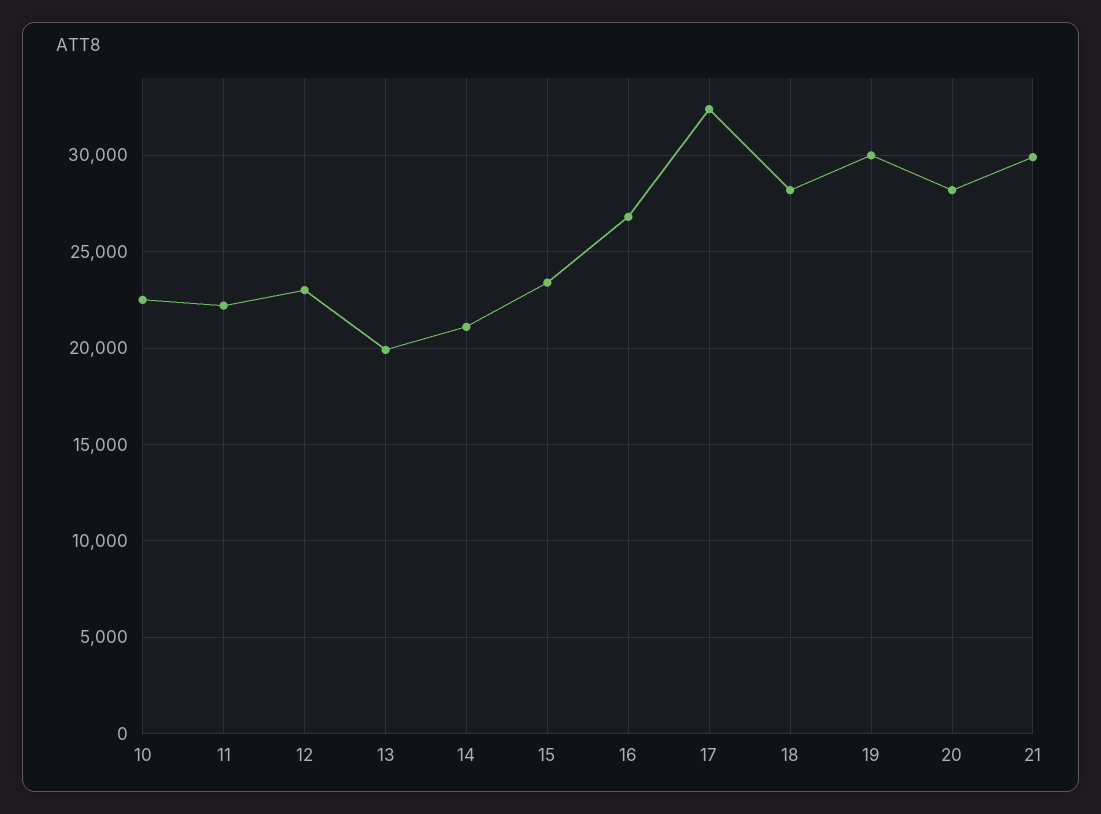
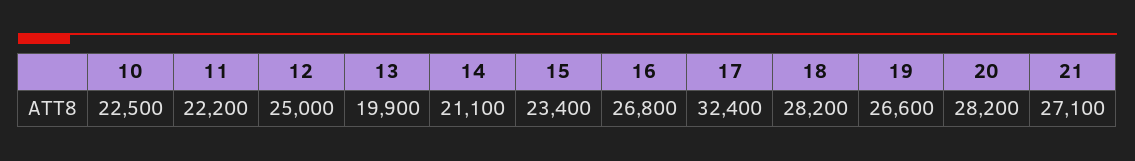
  {
    "10": 22500,
    "11": 22200,
-   "12": 23000,
+   "12": 25000,
    "13": 19900,
    "14": 21100,
    "15": 23400,
    "16": 26800,
    "17": 32400,
    "18": 28200,
-   "19": 30000,
+   "19": 26600,
    "20": 28200,
-   "21": 30000
+   "21": 27100
  }

